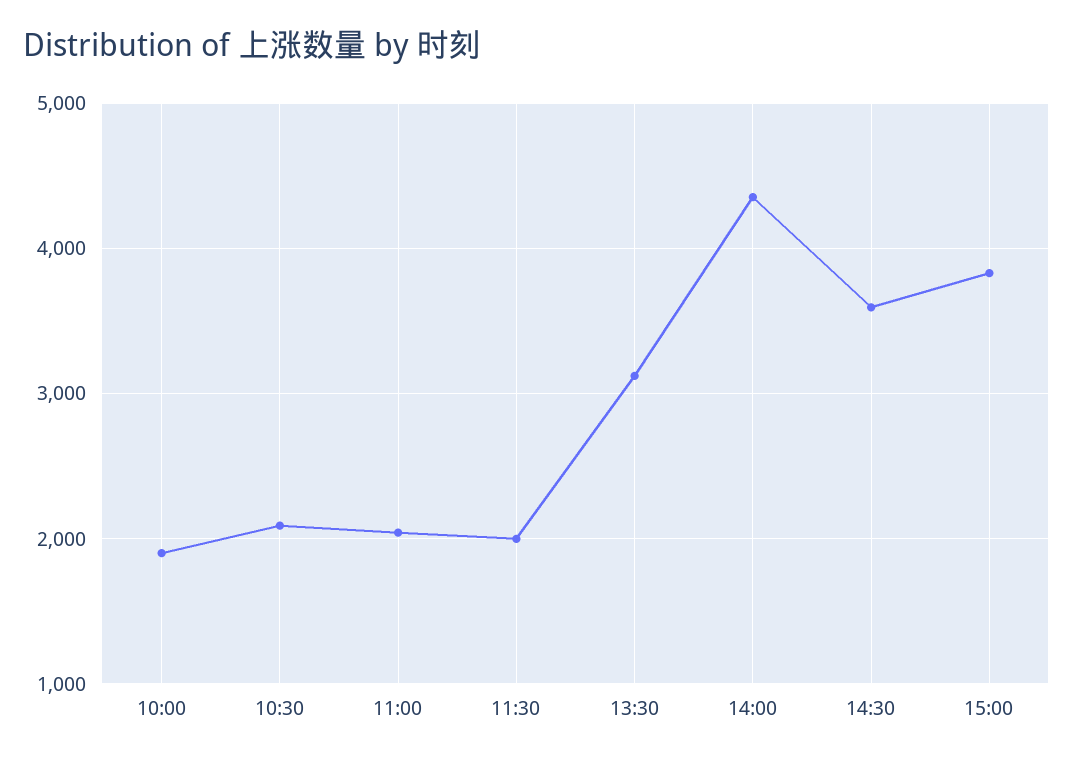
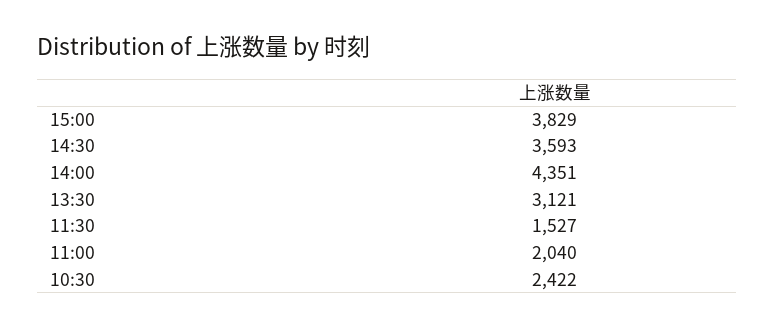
  {
-   "10:00": 1900,
-   "10:30": 2100,
+   "10:30": 2422,
    "11:00": 2040,
-   "11:30": 2000,
+   "11:30": 1527,
    "13:30": 3121,
    "14:00": 4351,
    "14:30": 3593,
    "15:00": 3829
  }

